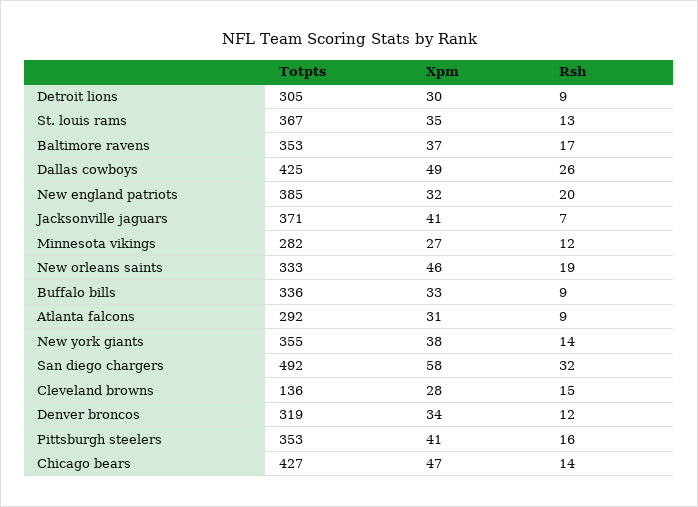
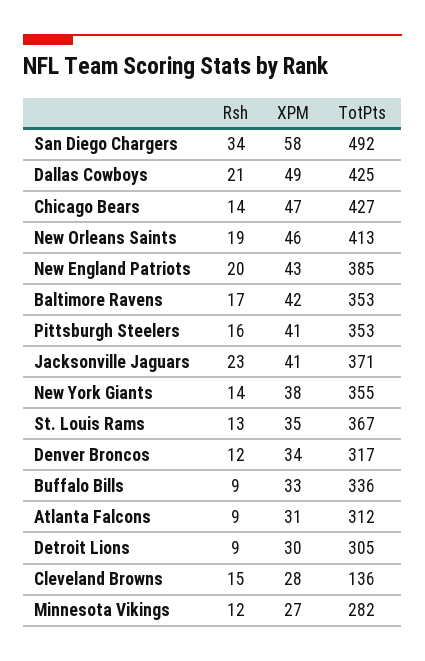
  {
    "Totpts": {
      "Detroit lions": 305,
      "St. louis rams": 367,
      "Baltimore ravens": 353,
      "Dallas cowboys": 425,
      "New england patriots": 385,
      "Jacksonville jaguars": 371,
      "Minnesota vikings": 282,
-     "New orleans saints": 333,
+     "New orleans saints": 413,
      "Buffalo bills": 336,
-     "Atlanta falcons": 292,
+     "Atlanta falcons": 312,
      "New york giants": 355,
      "San diego chargers": 492,
      "Cleveland browns": 136,
-     "Denver broncos": 319,
+     "Denver broncos": 317,
      "Pittsburgh steelers": 353,
      "Chicago bears": 427
    },
    "Xpm": {
      "Detroit lions": 30,
      "St. louis rams": 35,
-     "Baltimore ravens": 37,
+     "Baltimore ravens": 42,
      "Dallas cowboys": 49,
-     "New england patriots": 32,
+     "New england patriots": 43,
      "Jacksonville jaguars": 41,
      "Minnesota vikings": 27,
      "New orleans saints": 46,
      "Buffalo bills": 33,
      "Atlanta falcons": 31,
      "New york giants": 38,
      "San diego chargers": 58,
      "Cleveland browns": 28,
      "Denver broncos": 34,
      "Pittsburgh steelers": 41,
      "Chicago bears": 47
    },
    "Rsh": {
      "Detroit lions": 9,
      "St. louis rams": 13,
      "Baltimore ravens": 17,
-     "Dallas cowboys": 26,
+     "Dallas cowboys": 21,
      "New england patriots": 20,
-     "Jacksonville jaguars": 7,
+     "Jacksonville jaguars": 23,
      "Minnesota vikings": 12,
      "New orleans saints": 19,
      "Buffalo bills": 9,
      "Atlanta falcons": 9,
      "New york giants": 14,
-     "San diego chargers": 32,
+     "San diego chargers": 34,
      "Cleveland browns": 15,
      "Denver broncos": 12,
      "Pittsburgh steelers": 16,
      "Chicago bears": 14
    }
  }

